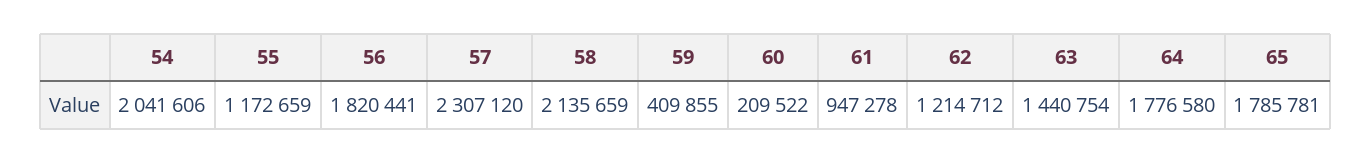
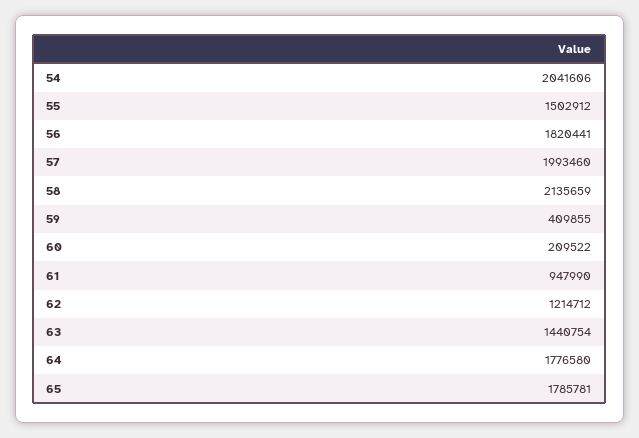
  {
    "54": 2041606,
-   "55": 1172659,
+   "55": 1502912,
    "56": 1820441,
-   "57": 2307120,
+   "57": 1993460,
    "58": 2135659,
    "59": 409855,
    "60": 209522,
-   "61": 947278,
+   "61": 947990,
    "62": 1214712,
    "63": 1440754,
    "64": 1776580,
    "65": 1785781
  }

